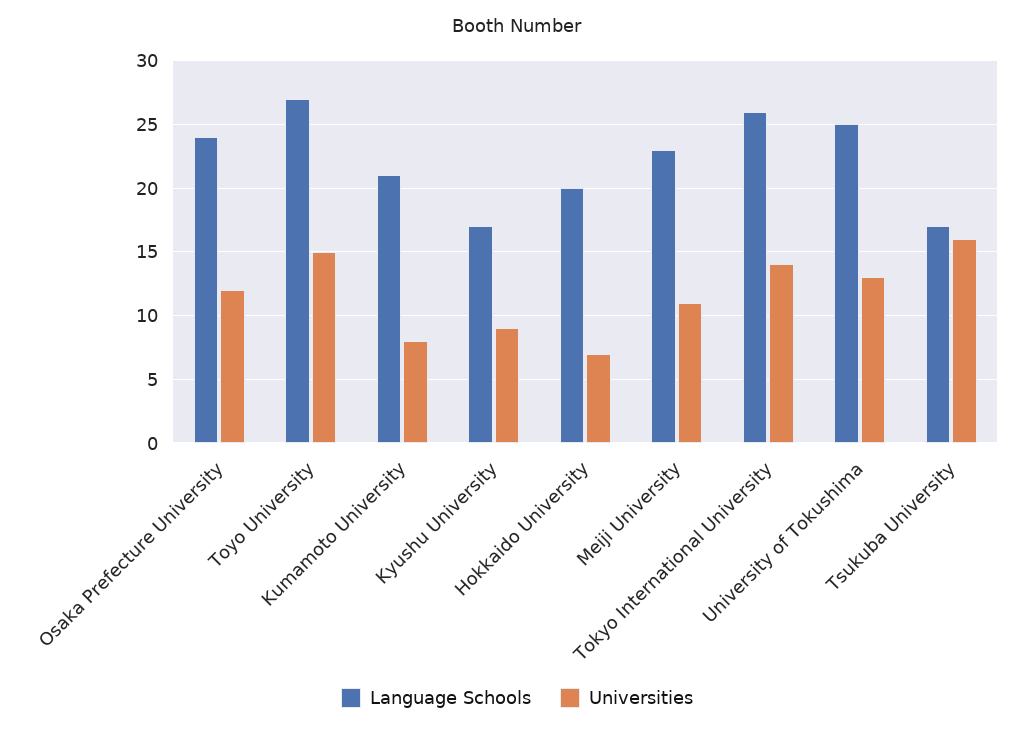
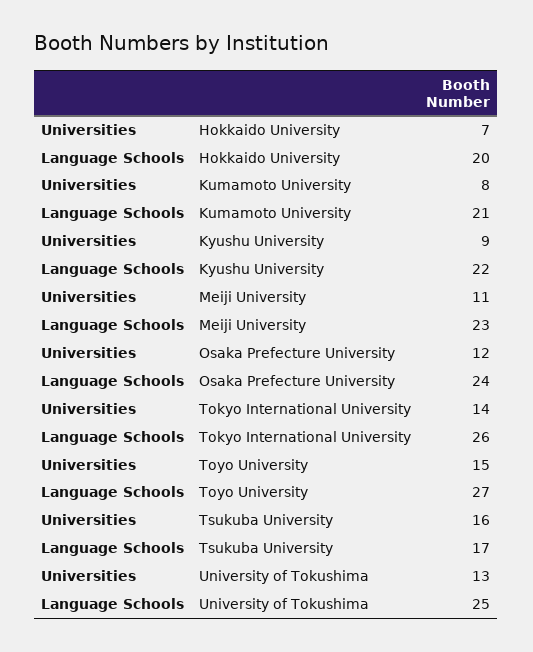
  {
    "Language Schools": {
      "Osaka Prefecture University": 24,
      "Toyo University": 27,
      "Kumamoto University": 21,
-     "Kyushu University": 17,
+     "Kyushu University": 22,
      "Hokkaido University": 20,
      "Meiji University": 23,
      "Tokyo International University": 26,
      "University of Tokushima": 25,
      "Tsukuba University": 17
    },
    "Universities": {
      "Osaka Prefecture University": 12,
      "Toyo University": 15,
      "Kumamoto University": 8,
      "Kyushu University": 9,
      "Hokkaido University": 7,
      "Meiji University": 11,
      "Tokyo International University": 14,
      "University of Tokushima": 13,
      "Tsukuba University": 16
    }
  }

